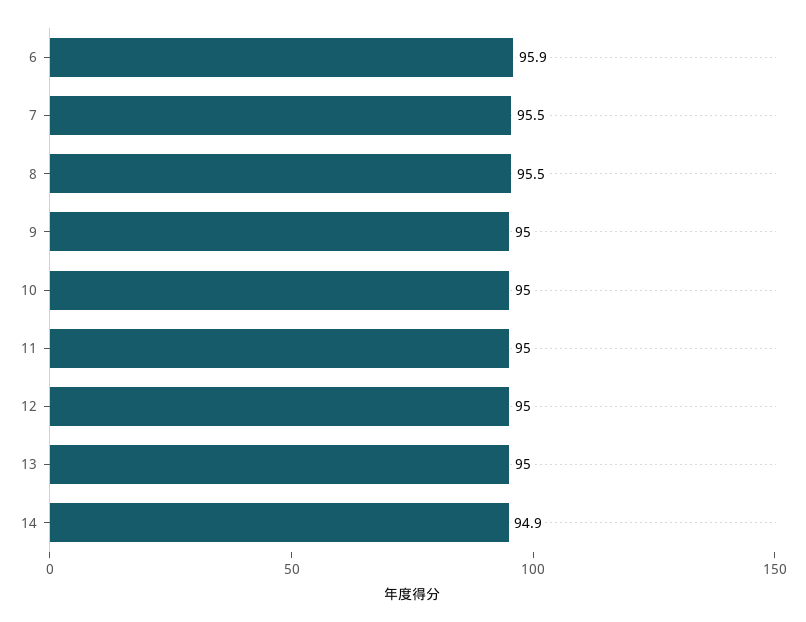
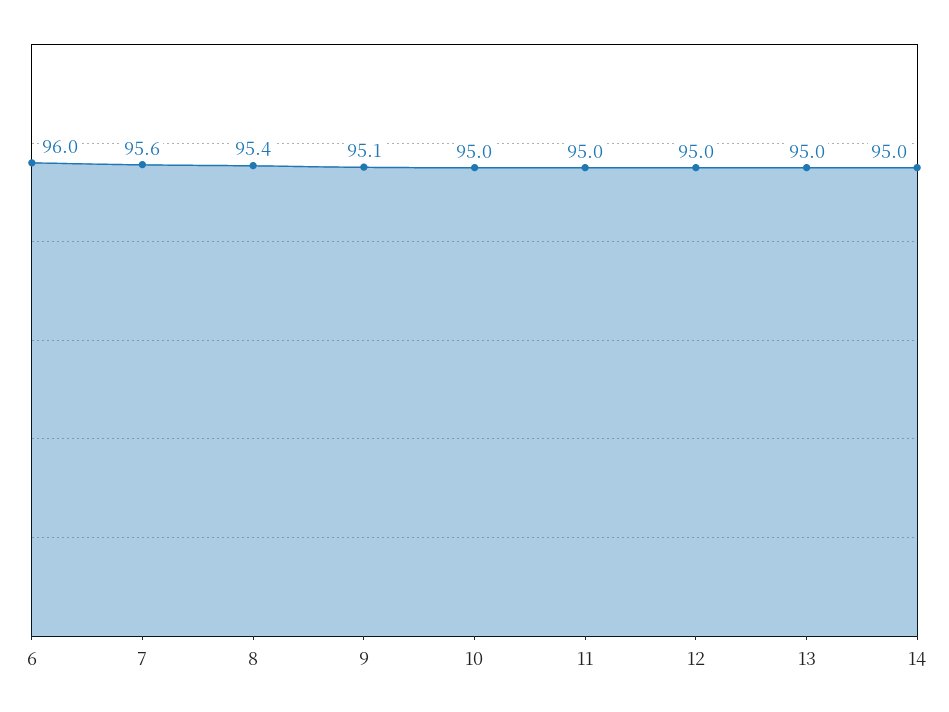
  {
-   "6": 95.9,
+   "6": 96,
-   "7": 95.5,
+   "7": 95.6,
-   "8": 95.5,
+   "8": 95.4,
-   "9": 95,
+   "9": 95.1,
    "10": 95,
    "11": 95,
    "12": 95,
    "13": 95,
-   "14": 94.9
+   "14": 95
  }

